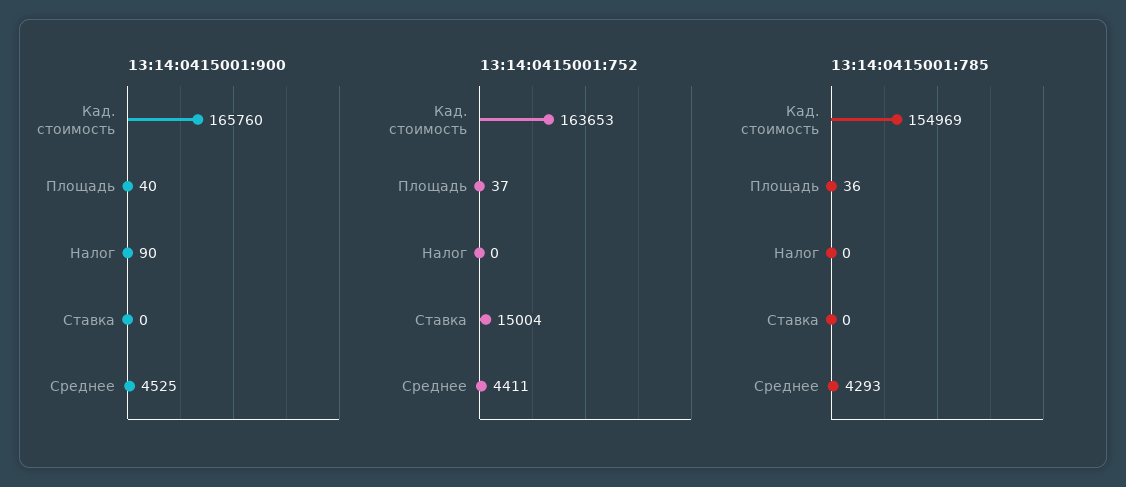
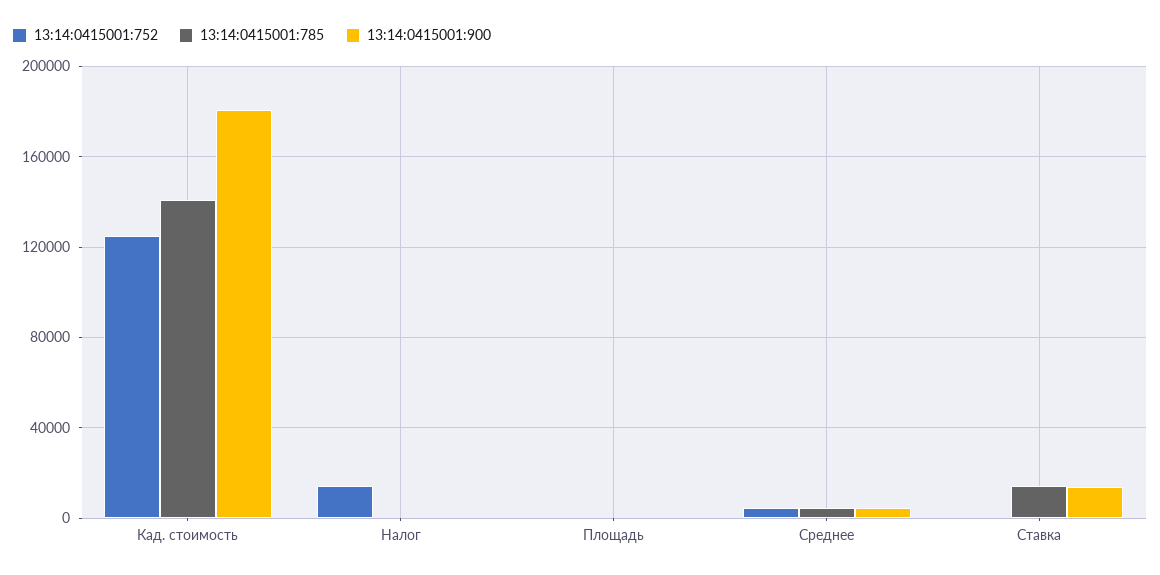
  {
    "13:14:0415001:900": {
-     "Кад. стоимость": 165760,
+     "Кад. стоимость": 180000,
      "Площадь": 40,
      "Налог": 90,
-     "Ставка": 0,
+     "Ставка": 15000,
      "Среднее": 4525
    },
    "13:14:0415001:752": {
-     "Кад. стоимость": 163653,
+     "Кад. стоимость": 125000,
      "Площадь": 37,
-     "Налог": 0,
+     "Налог": 15000,
-     "Ставка": 15004,
+     "Ставка": 0,
      "Среднее": 4411
    },
    "13:14:0415001:785": {
-     "Кад. стоимость": 154969,
+     "Кад. стоимость": 140000,
      "Площадь": 36,
      "Налог": 0,
-     "Ставка": 0,
+     "Ставка": 15000,
      "Среднее": 4293
    }
  }

